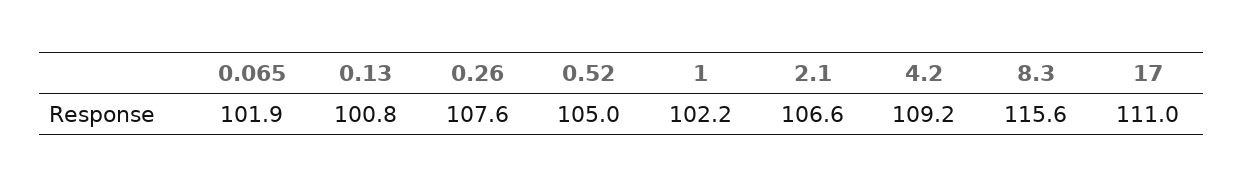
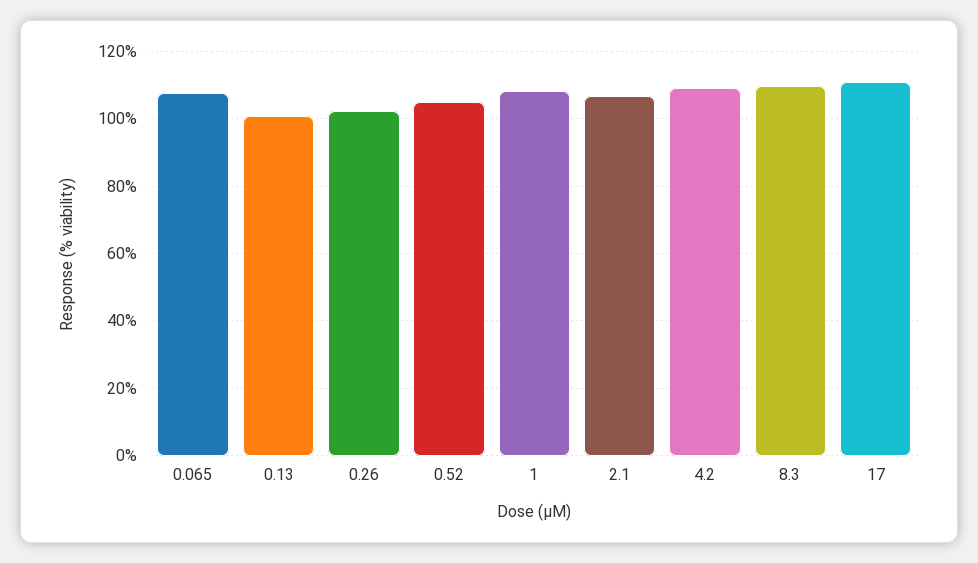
  {
-   "0.065": 101.9,
+   "0.065": 108,
    "0.13": 100.8,
-   "0.26": 107.6,
+   "0.26": 102,
    "0.52": 105,
-   "1": 102.2,
+   "1": 108,
    "2.1": 106.6,
    "4.2": 109.2,
-   "8.3": 115.6,
+   "8.3": 110,
    "17": 111
  }

